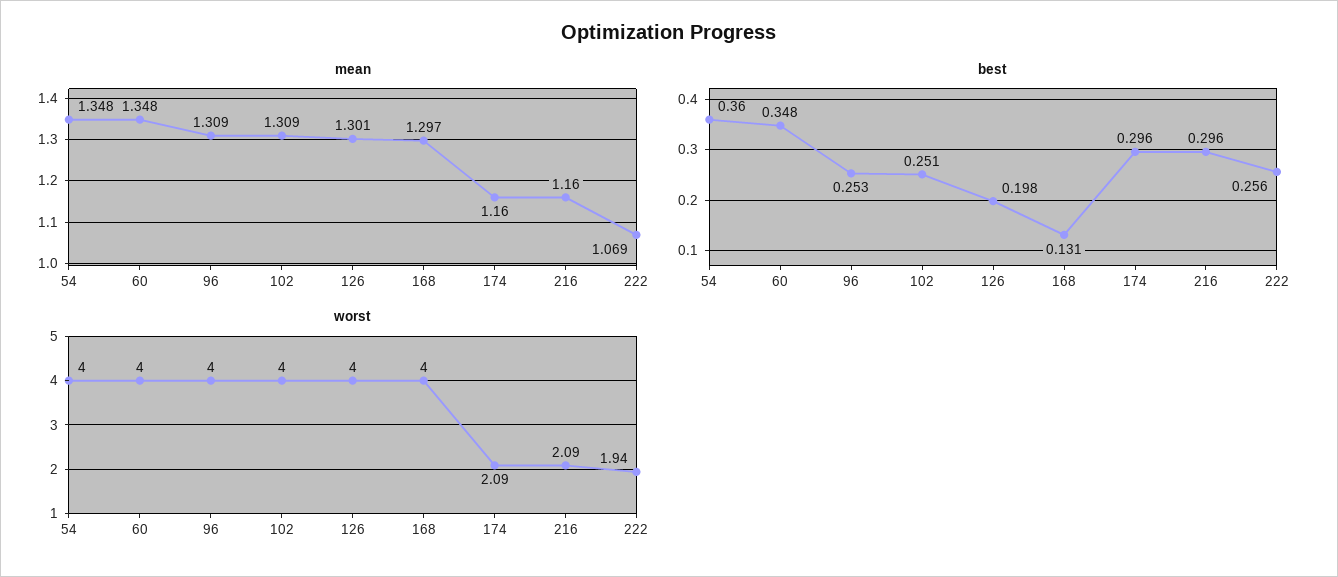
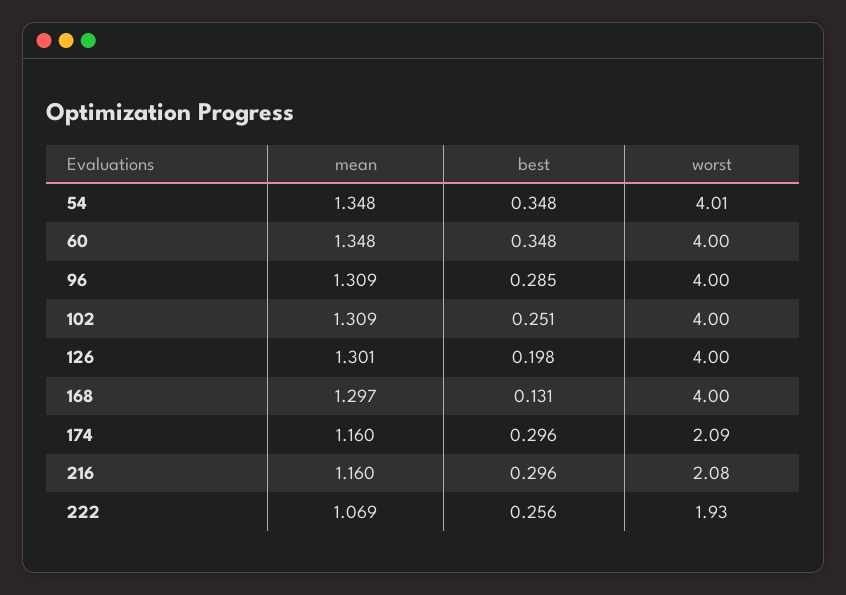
  {
    "mean": {
      "54": 1.348,
      "60": 1.348,
      "96": 1.309,
      "102": 1.309,
      "126": 1.301,
      "168": 1.297,
      "174": 1.16,
      "216": 1.16,
      "222": 1.069
    },
    "best": {
-     "54": 0.36,
+     "54": 0.348,
      "60": 0.348,
-     "96": 0.253,
+     "96": 0.285,
      "102": 0.251,
      "126": 0.198,
      "168": 0.131,
      "174": 0.296,
      "216": 0.296,
      "222": 0.256
    },
    "worst": {
-     "54": 4,
+     "54": 4.01,
      "60": 4,
      "96": 4,
      "102": 4,
      "126": 4,
      "168": 4,
      "174": 2.09,
-     "216": 2.09,
+     "216": 2.08,
-     "222": 1.94
+     "222": 1.93
    }
  }

